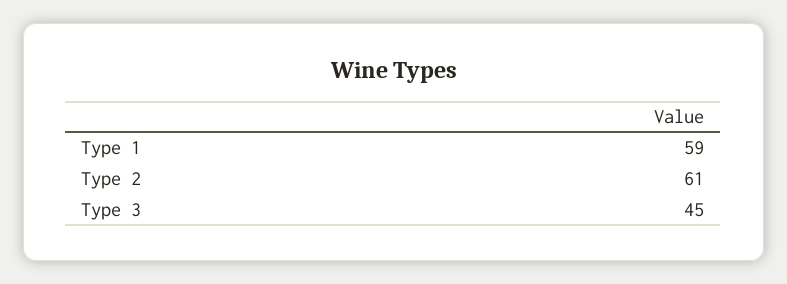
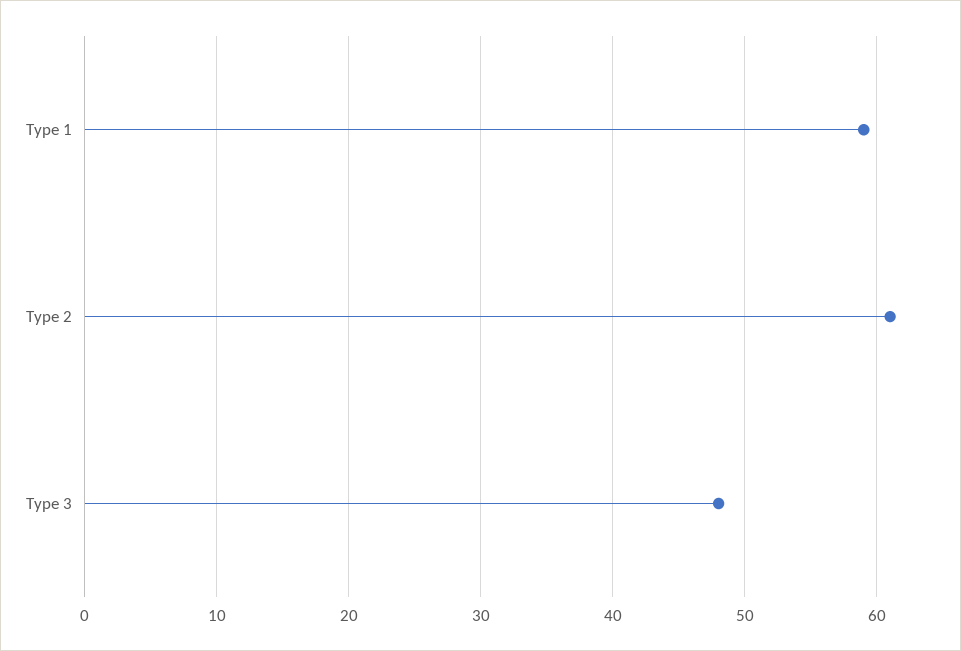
  {
    "Type 1": 59,
    "Type 2": 61,
-   "Type 3": 45
+   "Type 3": 48
  }

